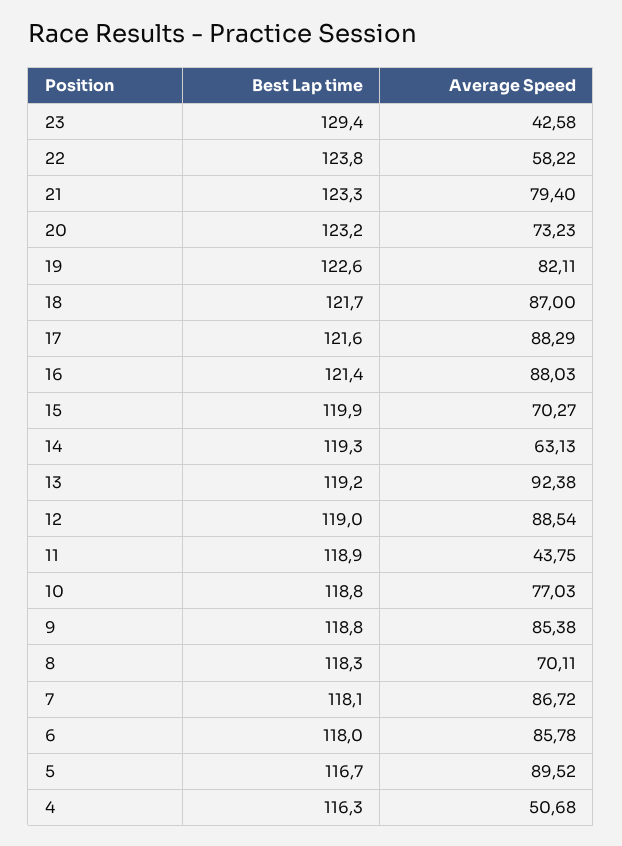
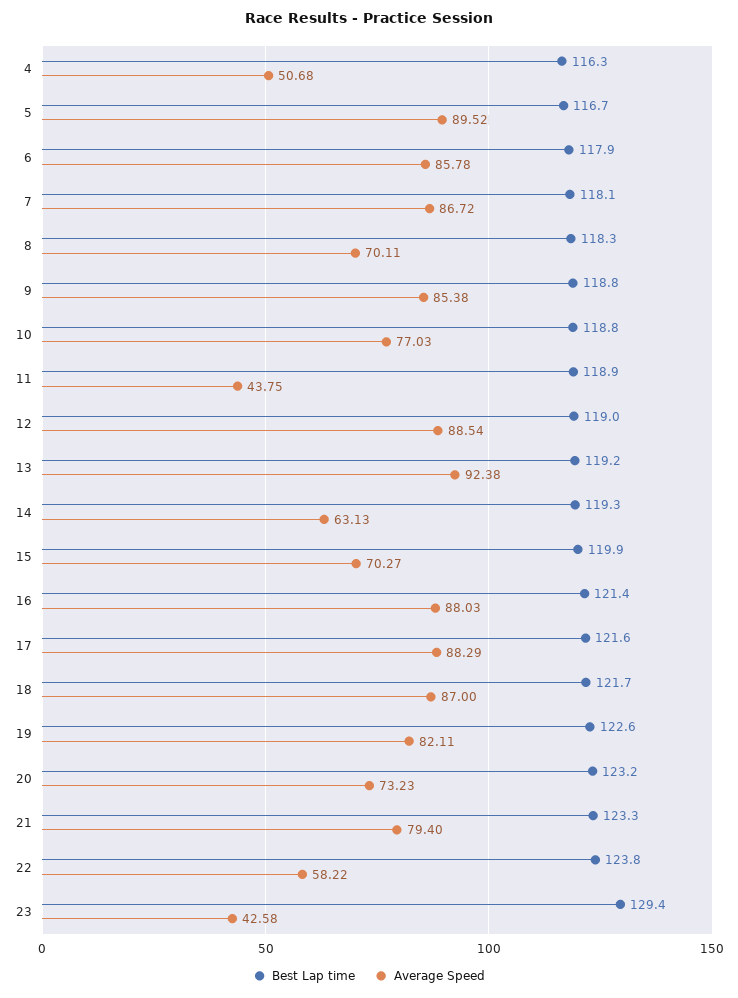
  {
    "Best Lap time": {
      "23": 129.4,
      "22": 123.8,
      "21": 123.3,
      "20": 123.2,
      "19": 122.6,
      "18": 121.7,
      "17": 121.6,
      "16": 121.4,
      "15": 119.9,
      "14": 119.3,
      "13": 119.2,
      "12": 119,
      "11": 118.9,
      "10": 118.8,
      "9": 118.8,
      "8": 118.3,
      "7": 118.1,
-     "6": 118,
+     "6": 117.9,
      "5": 116.7,
      "4": 116.3
    },
    "Average Speed": {
      "23": 42.58,
      "22": 58.22,
      "21": 79.4,
      "20": 73.23,
      "19": 82.11,
      "18": 87,
      "17": 88.29,
      "16": 88.03,
      "15": 70.27,
      "14": 63.13,
      "13": 92.38,
      "12": 88.54,
      "11": 43.75,
      "10": 77.03,
      "9": 85.38,
      "8": 70.11,
      "7": 86.72,
      "6": 85.78,
      "5": 89.52,
      "4": 50.68
    }
  }

